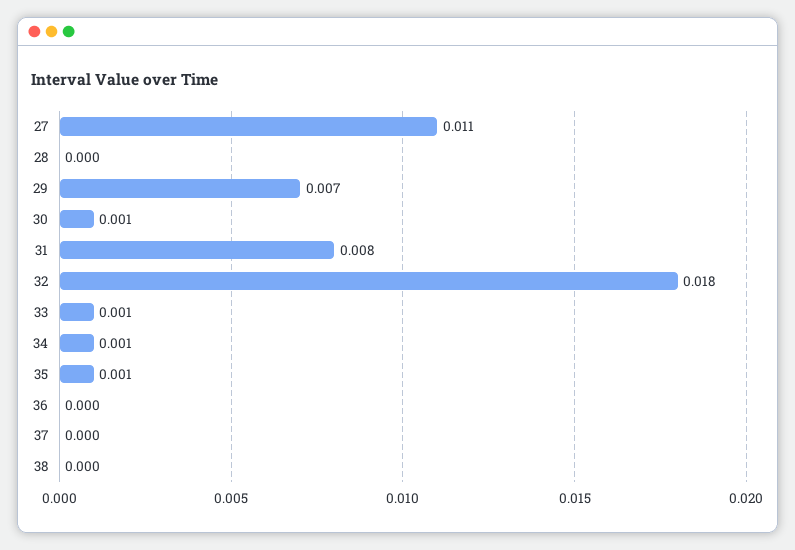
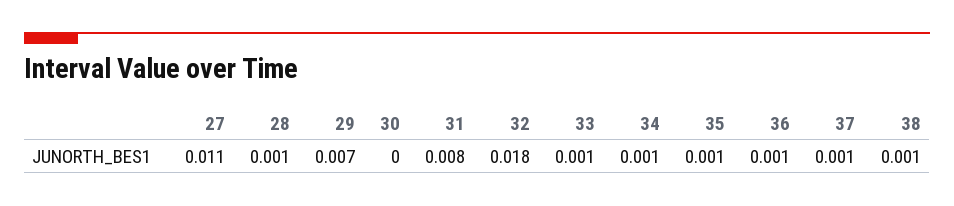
  {
    "27": 0.011,
-   "28": 0,
+   "28": 0.001,
    "29": 0.007,
-   "30": 0.001,
+   "30": 0,
    "31": 0.008,
    "32": 0.018,
    "33": 0.001,
    "34": 0.001,
    "35": 0.001,
-   "36": 0,
+   "36": 0.001,
-   "37": 0,
+   "37": 0.001,
-   "38": 0
+   "38": 0.001
  }

